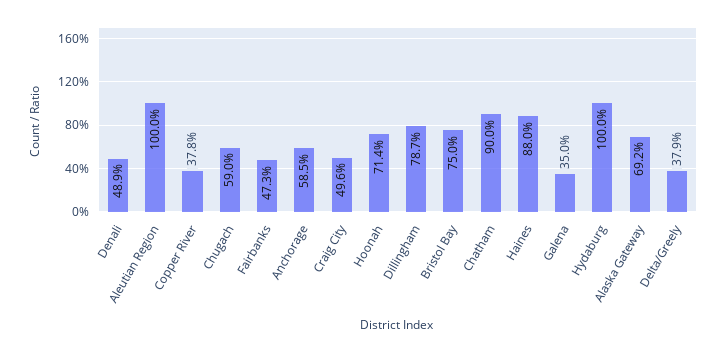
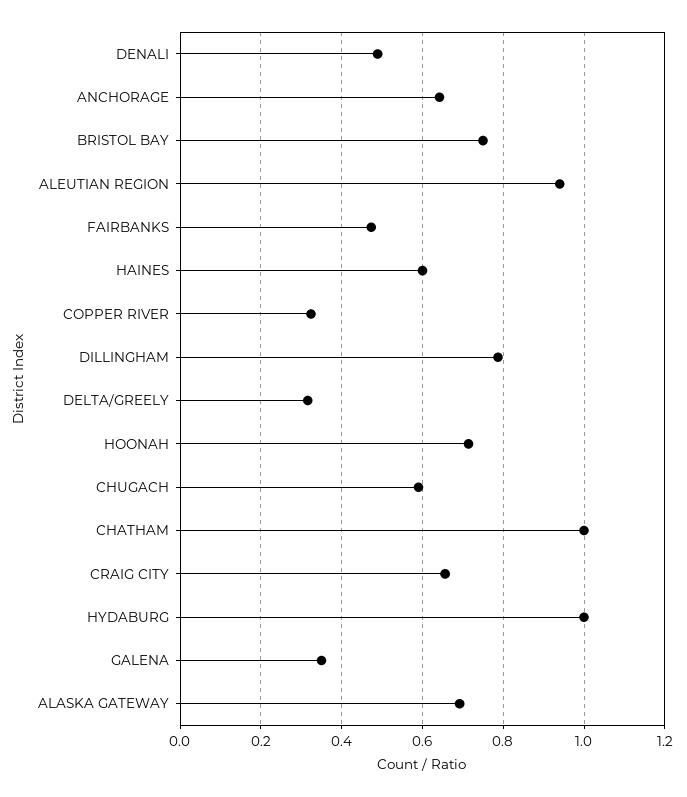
  {
    "Denali": 0.489,
-   "Aleutian Region": 1,
+   "Aleutian Region": 0.94,
-   "Copper River": 0.378,
+   "Copper River": 0.32,
    "Chugach": 0.59,
    "Fairbanks": 0.473,
-   "Anchorage": 0.585,
+   "Anchorage": 0.64,
-   "Craig City": 0.496,
+   "Craig City": 0.66,
    "Hoonah": 0.714,
    "Dillingham": 0.787,
    "Bristol Bay": 0.75,
-   "Chatham": 0.9,
+   "Chatham": 1,
-   "Haines": 0.88,
+   "Haines": 0.6,
    "Galena": 0.35,
    "Hydaburg": 1,
    "Alaska Gateway": 0.692,
-   "Delta/Greely": 0.379
+   "Delta/Greely": 0.32
  }

